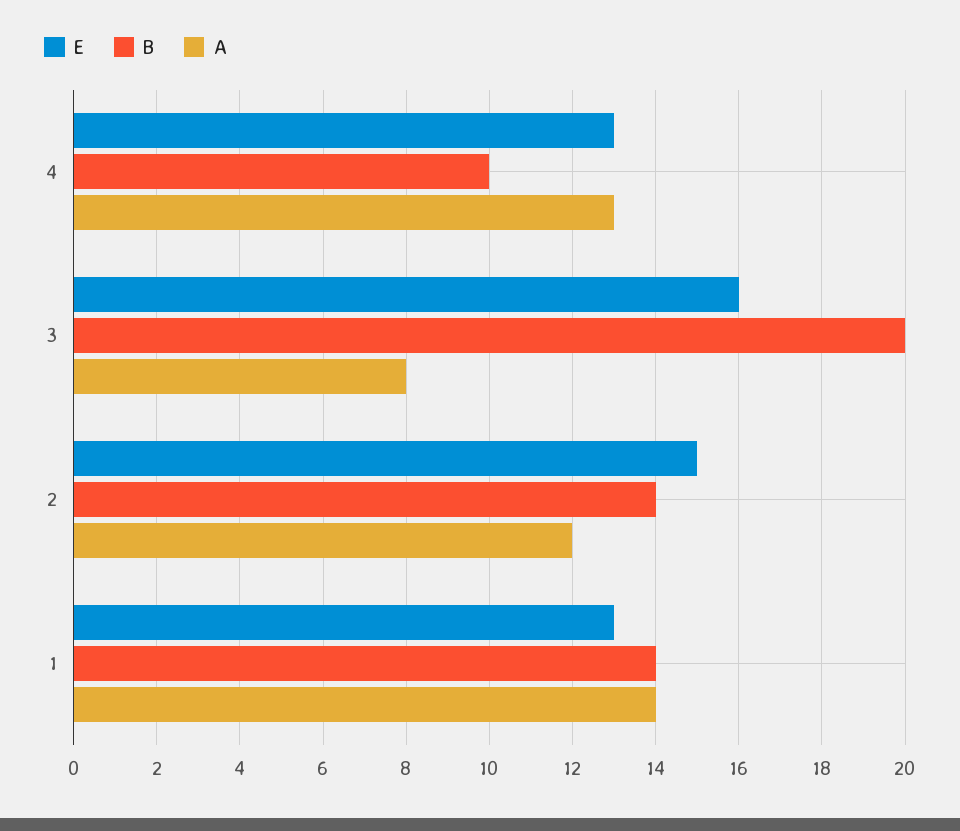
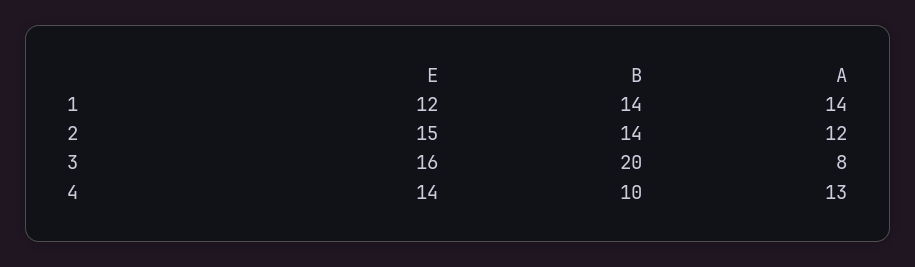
  {
    "E": {
-     "4": 13,
+     "4": 14,
      "3": 16,
      "2": 15,
-     "1": 13
+     "1": 12
    },
    "B": {
      "4": 10,
      "3": 20,
      "2": 14,
      "1": 14
    },
    "A": {
      "4": 13,
      "3": 8,
      "2": 12,
      "1": 14
    }
  }

